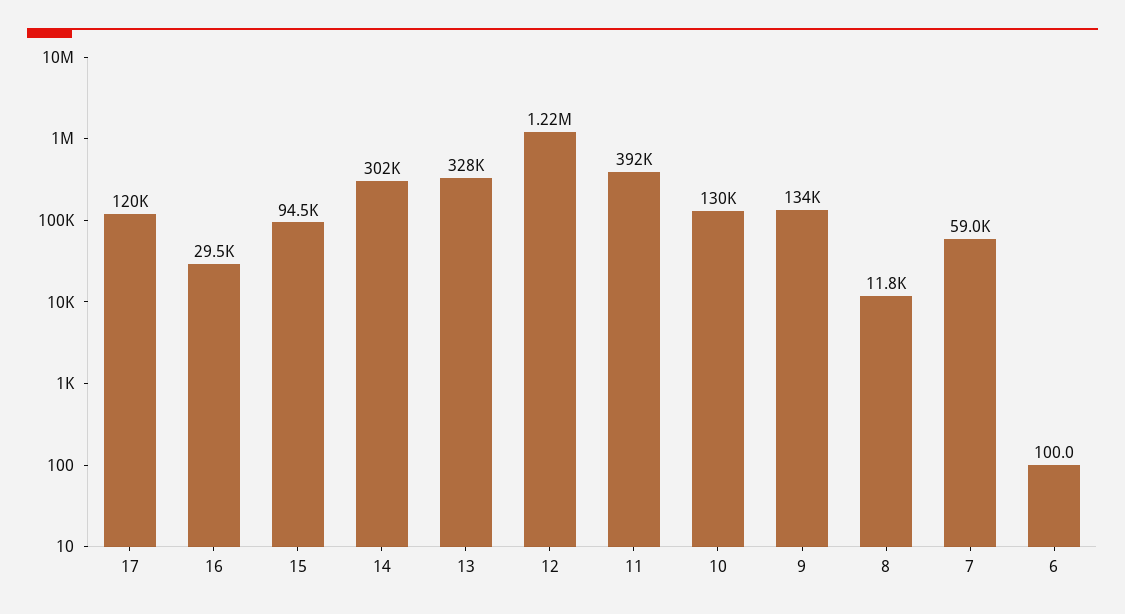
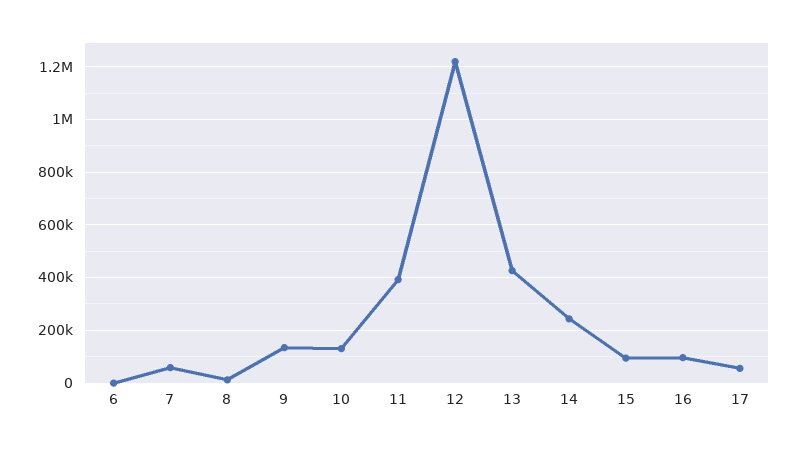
  {
-   "17": 120000,
+   "17": 50000,
-   "16": 29500,
+   "16": 100000,
    "15": 94500,
-   "14": 302000,
+   "14": 250000,
-   "13": 328000,
+   "13": 425000,
    "12": 1220000,
    "11": 392000,
    "10": 130000,
    "9": 134000,
    "8": 11800,
    "7": 59000,
    "6": 100
  }

